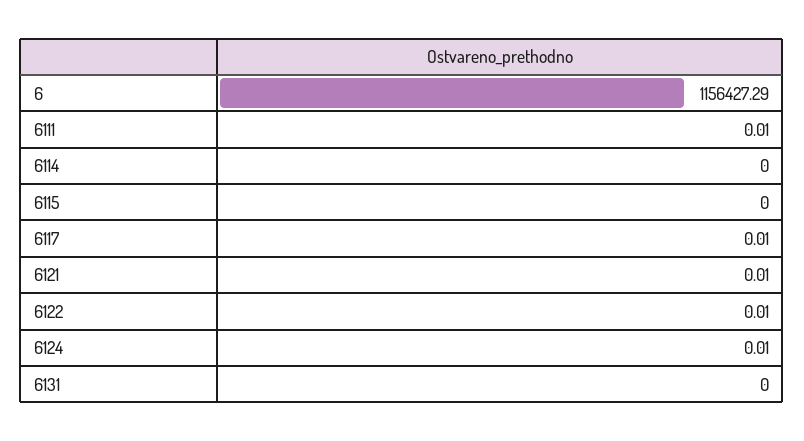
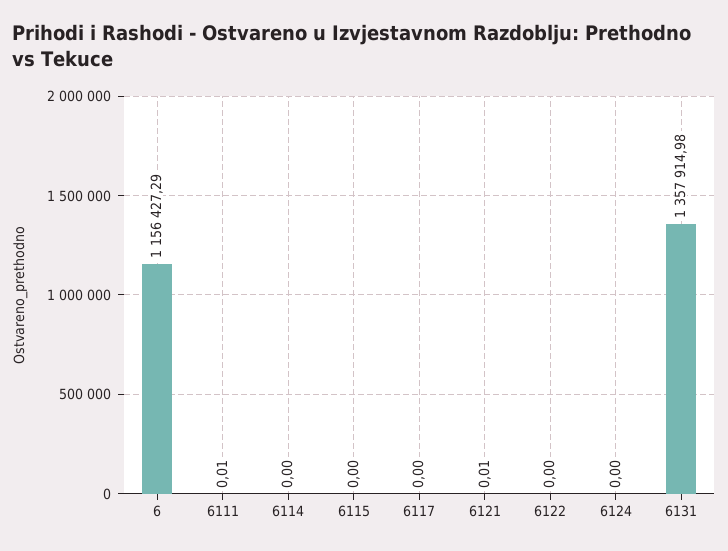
  {
    "6": 1156427.29,
    "6111": 0.01,
    "6114": 0,
    "6115": 0,
-   "6117": 0.01,
+   "6117": 0,
    "6121": 0.01,
-   "6122": 0.01,
+   "6122": 0,
-   "6124": 0.01,
+   "6124": 0,
-   "6131": 0
+   "6131": 1357914.98
  }

